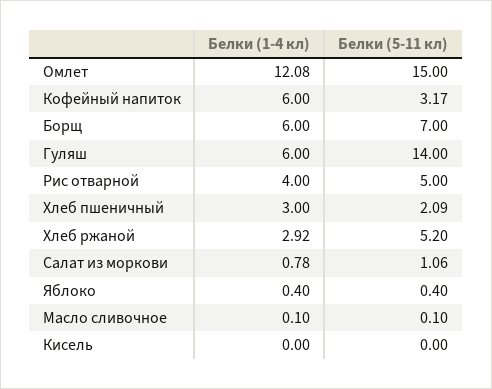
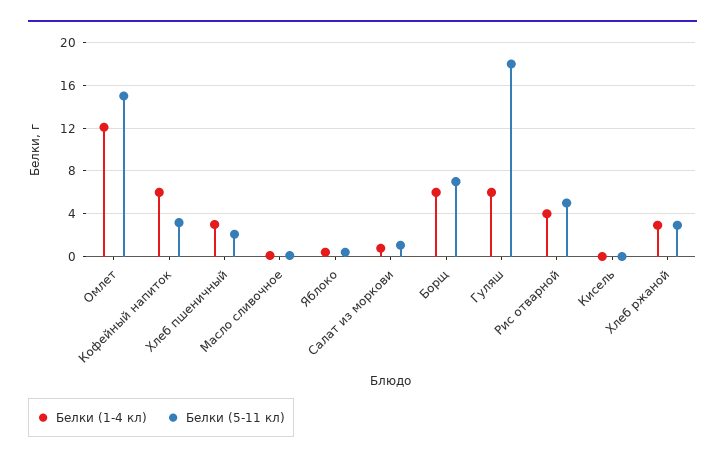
  {
    "Белки (1-4 кл)": {
      "Омлет": 12.08,
      "Кофейный напиток": 6,
      "Борщ": 6,
      "Гуляш": 6,
      "Рис отварной": 4,
      "Хлеб пшеничный": 3,
      "Хлеб ржаной": 2.92,
      "Салат из моркови": 0.78,
      "Яблоко": 0.4,
      "Масло сливочное": 0.1,
      "Кисель": 0
    },
    "Белки (5-11 кл)": {
      "Омлет": 15,
      "Кофейный напиток": 3.17,
      "Борщ": 7,
-     "Гуляш": 14,
+     "Гуляш": 18,
      "Рис отварной": 5,
      "Хлеб пшеничный": 2.09,
-     "Хлеб ржаной": 5.2,
+     "Хлеб ржаной": 3,
      "Салат из моркови": 1.06,
      "Яблоко": 0.4,
      "Масло сливочное": 0.1,
      "Кисель": 0
    }
  }

